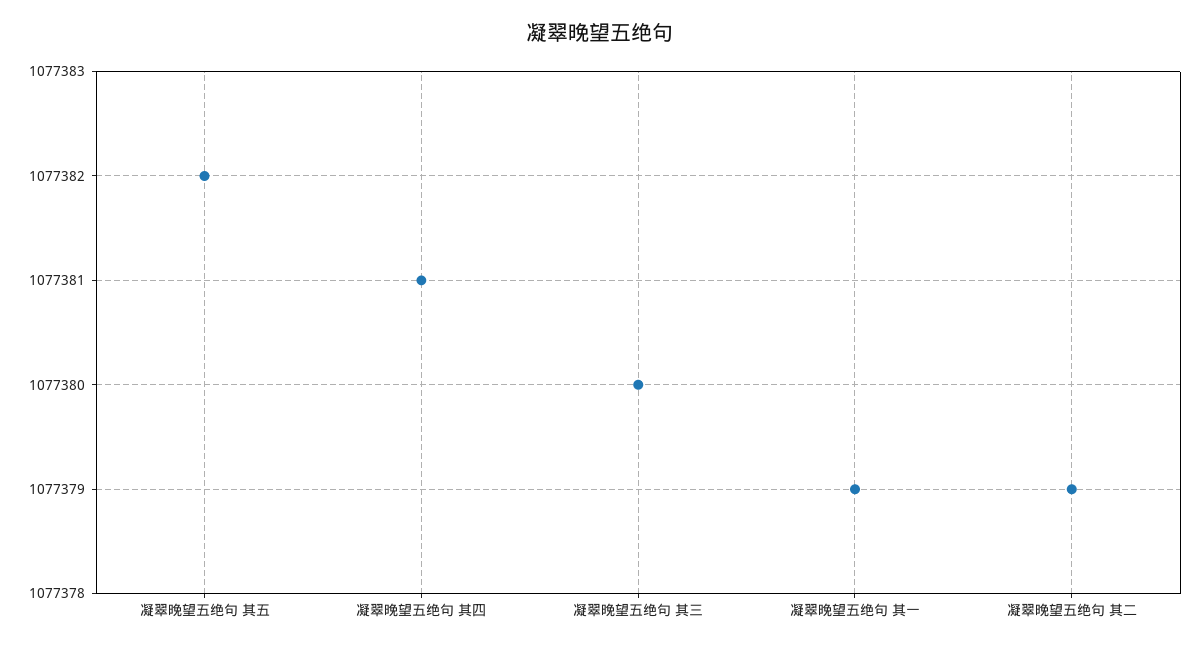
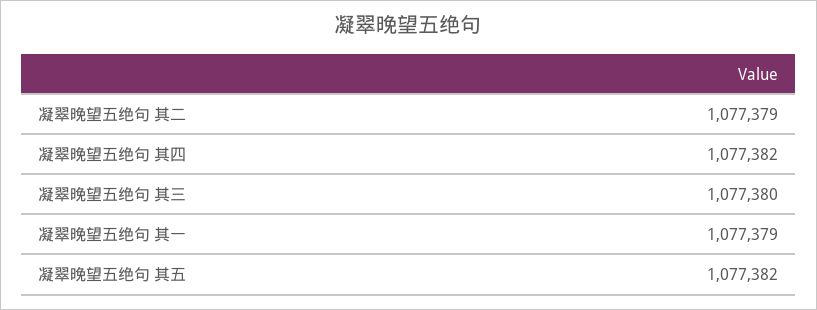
  {
    "凝翠晚望五绝句 其五": 1077382,
-   "凝翠晚望五绝句 其四": 1077381,
+   "凝翠晚望五绝句 其四": 1077382,
    "凝翠晚望五绝句 其三": 1077380,
    "凝翠晚望五绝句 其一": 1077379,
    "凝翠晚望五绝句 其二": 1077379
  }

